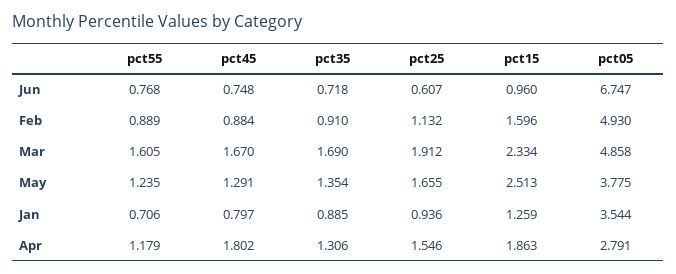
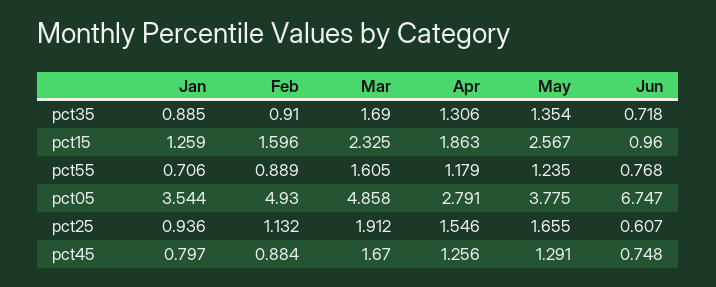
  {
    "pct55": {
      "Jun": 0.768,
      "Feb": 0.889,
      "Mar": 1.605,
      "May": 1.235,
      "Jan": 0.706,
      "Apr": 1.179
    },
    "pct45": {
      "Jun": 0.748,
      "Feb": 0.884,
      "Mar": 1.67,
      "May": 1.291,
      "Jan": 0.797,
-     "Apr": 1.802
+     "Apr": 1.256
    },
    "pct35": {
      "Jun": 0.718,
      "Feb": 0.91,
      "Mar": 1.69,
      "May": 1.354,
      "Jan": 0.885,
      "Apr": 1.306
    },
    "pct25": {
      "Jun": 0.607,
      "Feb": 1.132,
      "Mar": 1.912,
      "May": 1.655,
      "Jan": 0.936,
      "Apr": 1.546
    },
    "pct15": {
      "Jun": 0.96,
      "Feb": 1.596,
-     "Mar": 2.334,
+     "Mar": 2.325,
-     "May": 2.513,
+     "May": 2.567,
      "Jan": 1.259,
      "Apr": 1.863
    },
    "pct05": {
      "Jun": 6.747,
      "Feb": 4.93,
      "Mar": 4.858,
      "May": 3.775,
      "Jan": 3.544,
      "Apr": 2.791
    }
  }

